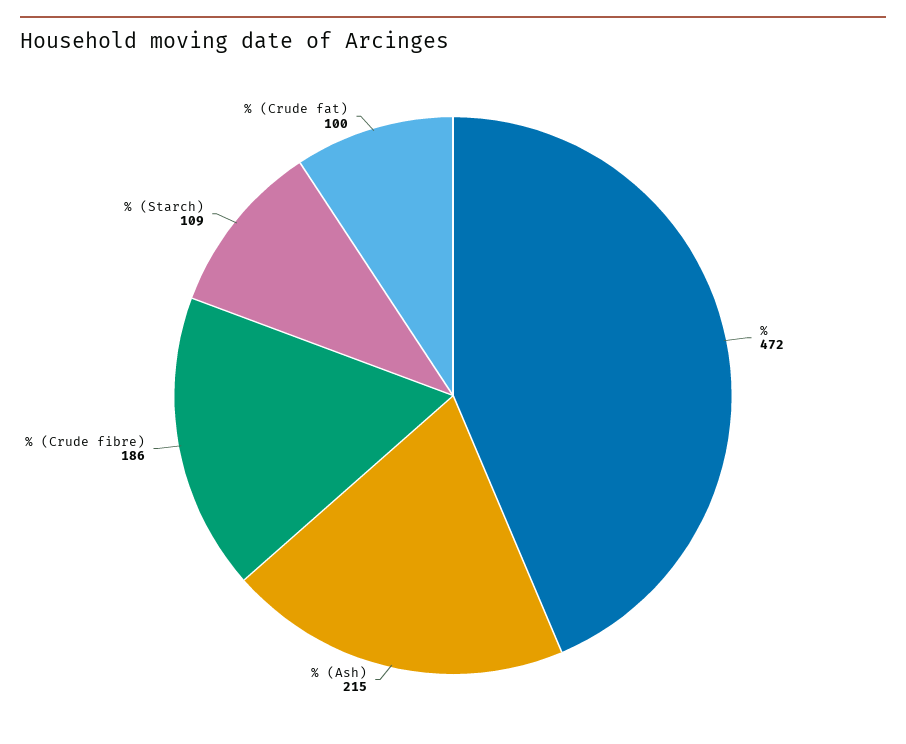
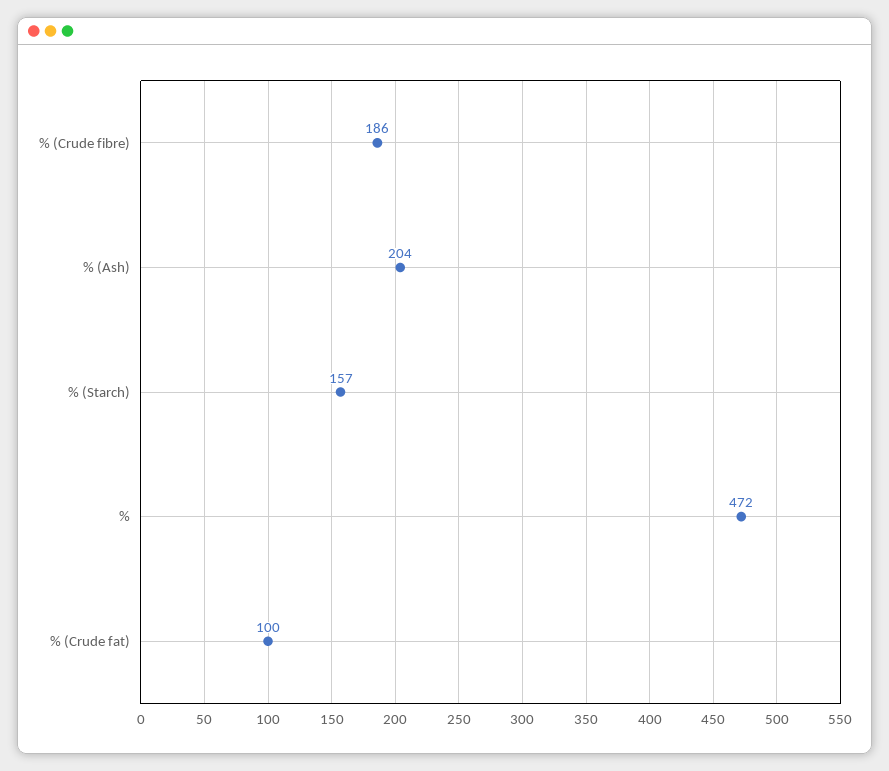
  {
    "%": 472,
-   "% (Ash)": 215,
+   "% (Ash)": 204,
    "% (Crude fibre)": 186,
-   "% (Starch)": 109,
+   "% (Starch)": 157,
    "% (Crude fat)": 100
  }

